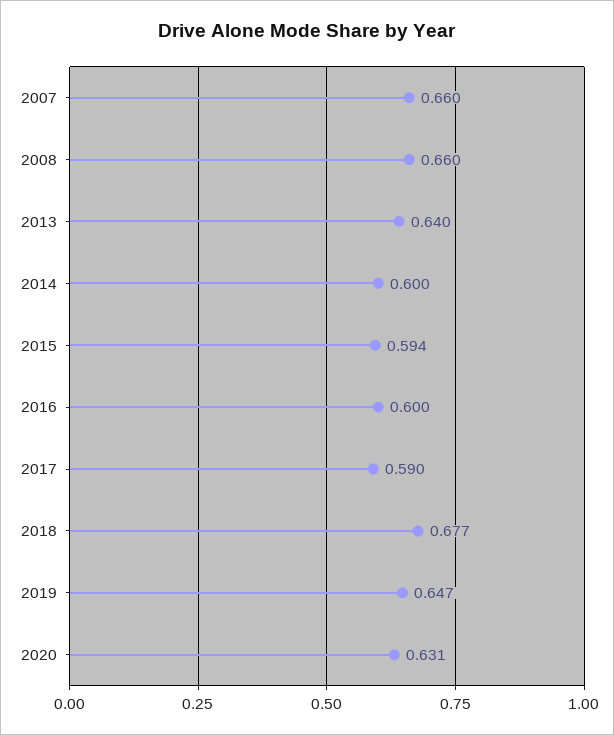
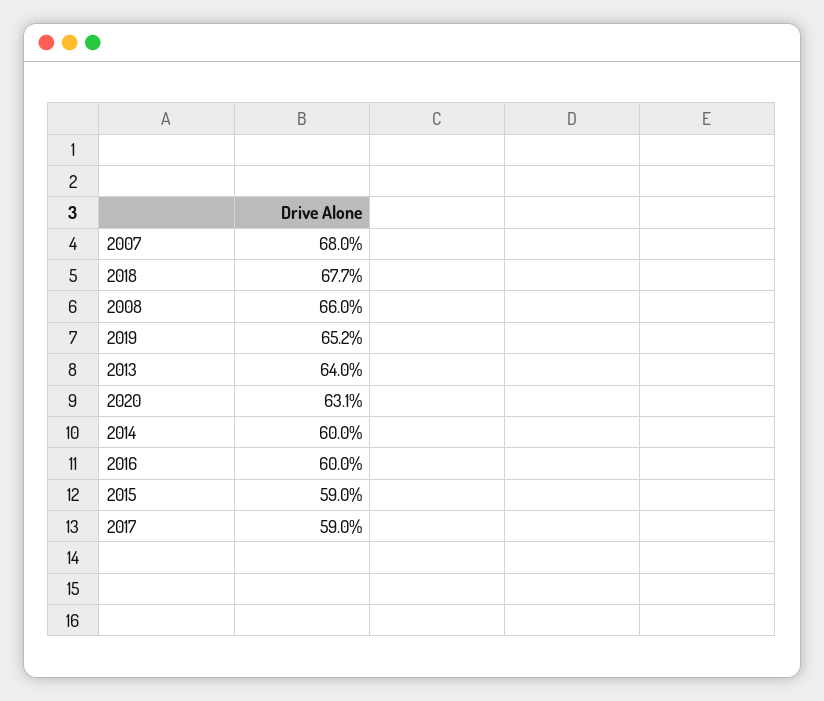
  {
-   "2007": 0.66,
+   "2007": 0.68,
    "2008": 0.66,
    "2013": 0.64,
    "2014": 0.6,
-   "2015": 0.594,
+   "2015": 0.59,
    "2016": 0.6,
    "2017": 0.59,
    "2018": 0.677,
-   "2019": 0.647,
+   "2019": 0.652,
    "2020": 0.631
  }

